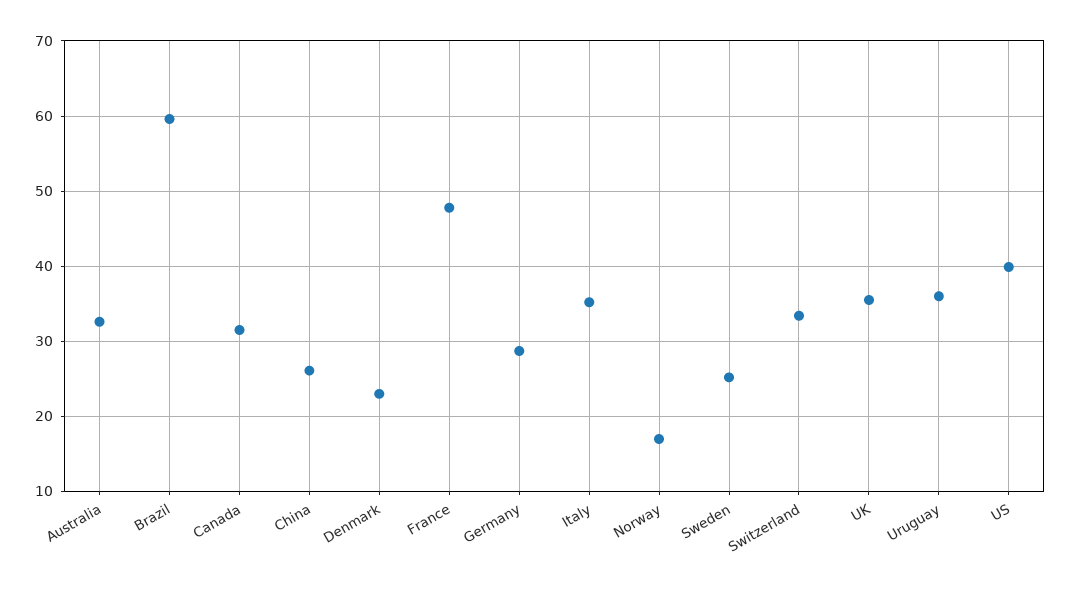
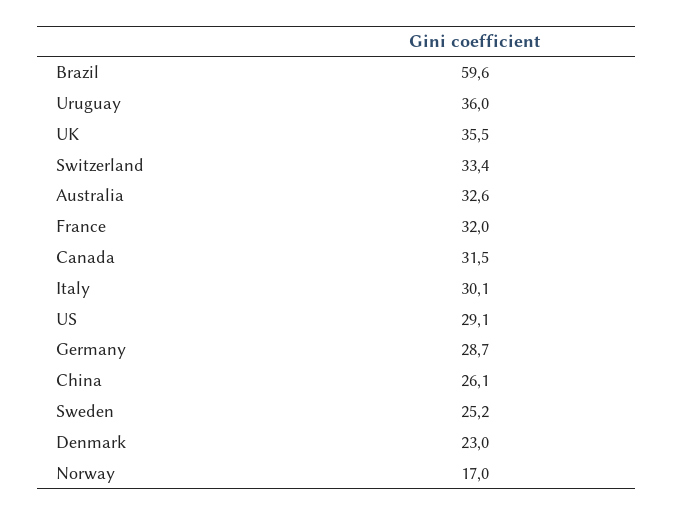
  {
    "Australia": 32.6,
    "Brazil": 59.6,
    "Canada": 31.5,
    "China": 26.1,
    "Denmark": 23,
-   "France": 48,
+   "France": 32,
    "Germany": 28.7,
-   "Italy": 35,
+   "Italy": 30.1,
    "Norway": 17,
    "Sweden": 25.2,
    "Switzerland": 33.4,
    "UK": 35.5,
    "Uruguay": 36,
-   "US": 40
+   "US": 29.1
  }

